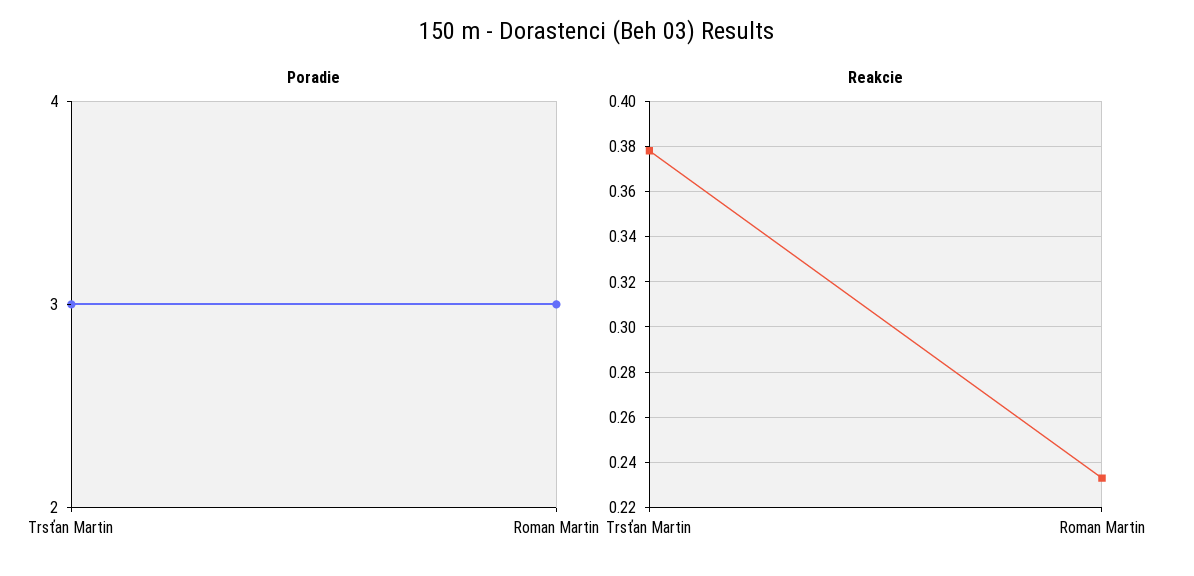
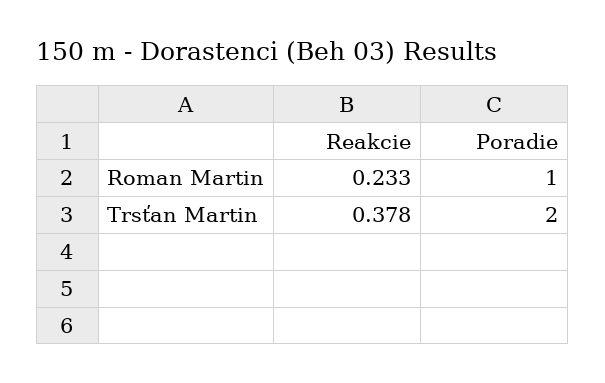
  {
    "Poradie": {
-     "Trsťan Martin": 3,
+     "Trsťan Martin": 2,
-     "Roman Martin": 3
+     "Roman Martin": 1
    },
    "Reakcie": {
      "Trsťan Martin": 0.378,
      "Roman Martin": 0.233
    }
  }

